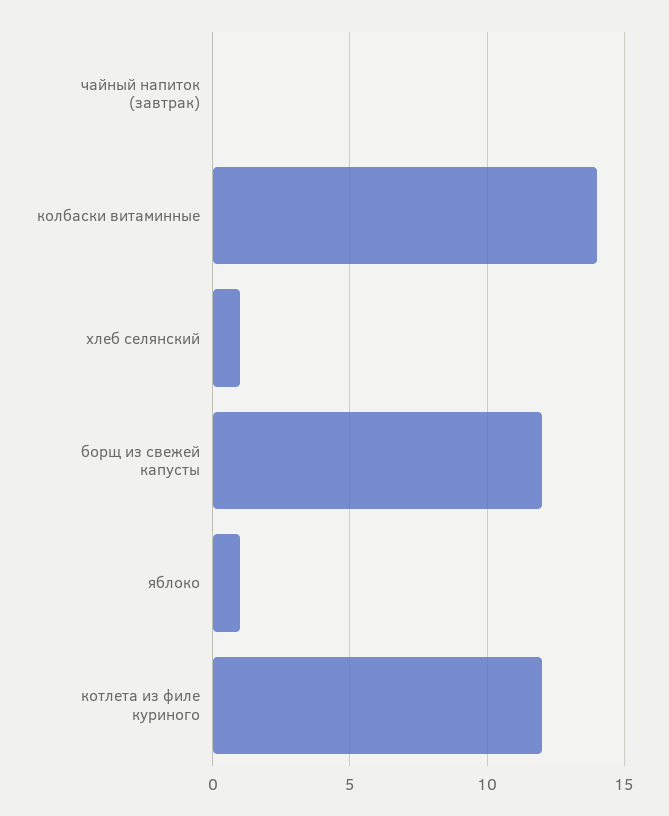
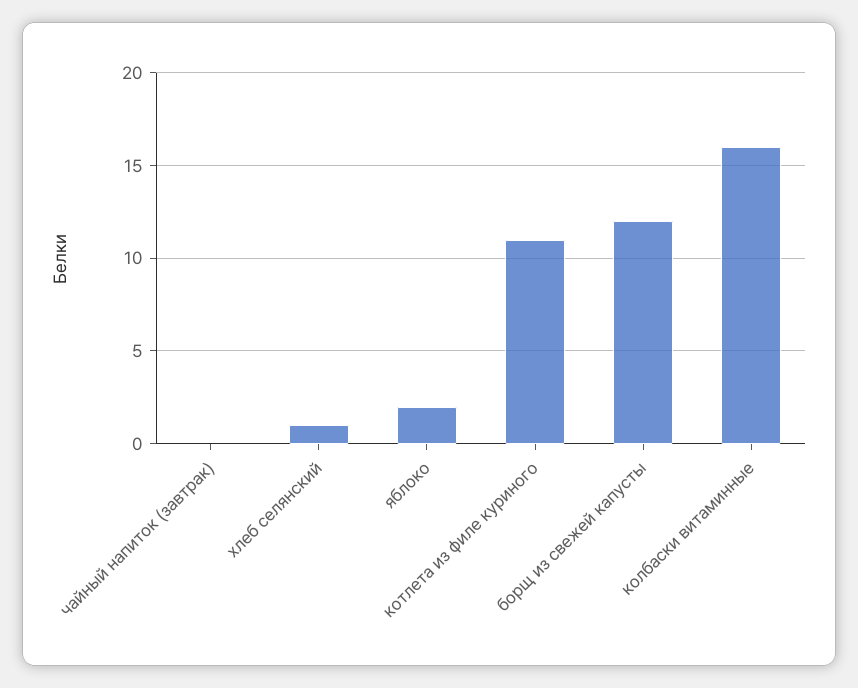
  {
    "чайный напиток (завтрак)": 0,
-   "колбаски витаминные": 14,
+   "колбаски витаминные": 16,
    "хлеб селянский": 1,
    "борщ из свежей капусты": 12,
-   "яблоко": 1,
+   "яблоко": 2,
-   "котлета из филе куриного": 12
+   "котлета из филе куриного": 11
  }

